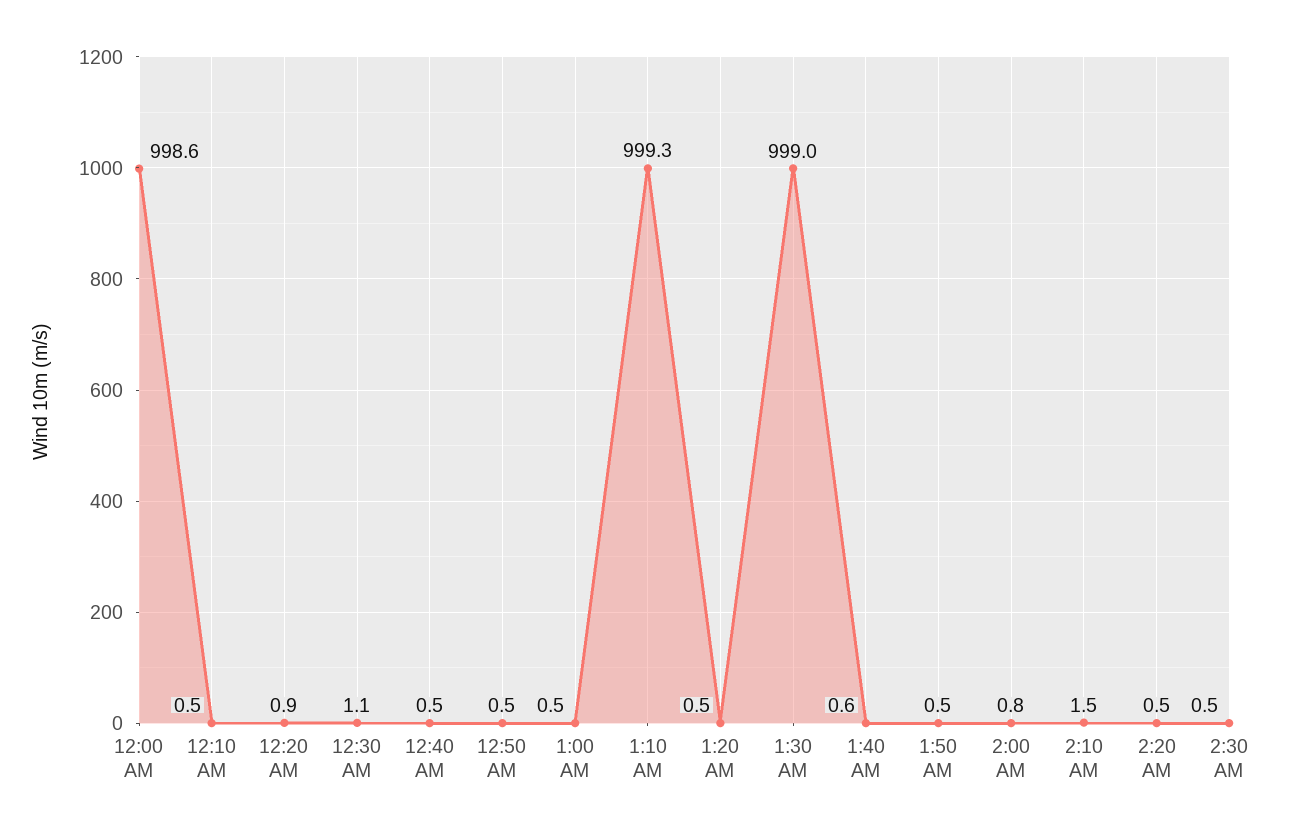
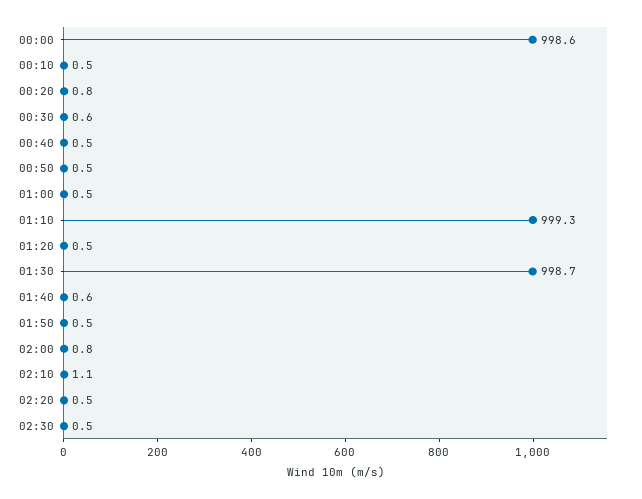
  {
    "12:00 AM": 998.6,
    "12:10 AM": 0.5,
-   "12:20 AM": 0.9,
+   "12:20 AM": 0.8,
-   "12:30 AM": 1.1,
+   "12:30 AM": 0.6,
    "12:40 AM": 0.5,
    "12:50 AM": 0.5,
    "1:00 AM": 0.5,
    "1:10 AM": 999.3,
    "1:20 AM": 0.5,
-   "1:30 AM": 999,
+   "1:30 AM": 998.7,
    "1:40 AM": 0.6,
    "1:50 AM": 0.5,
    "2:00 AM": 0.8,
-   "2:10 AM": 1.5,
+   "2:10 AM": 1.1,
    "2:20 AM": 0.5,
    "2:30 AM": 0.5
  }

